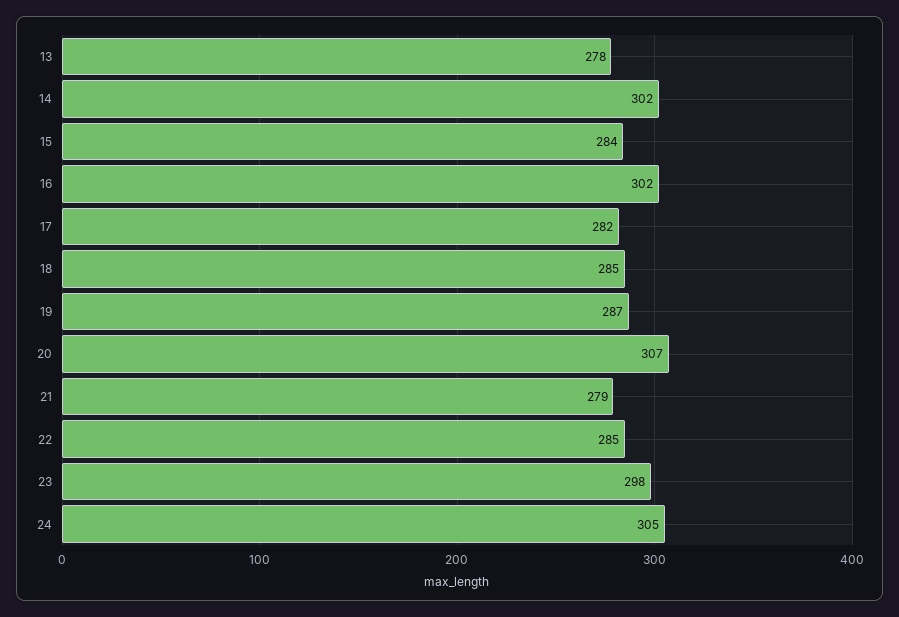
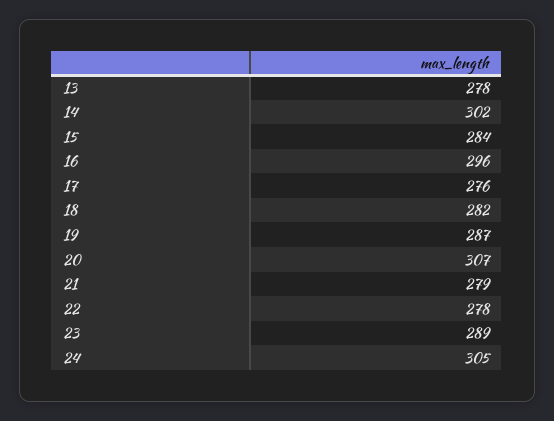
  {
    "13": 278,
    "14": 302,
    "15": 284,
-   "16": 302,
+   "16": 296,
-   "17": 282,
+   "17": 276,
-   "18": 285,
+   "18": 282,
    "19": 287,
    "20": 307,
    "21": 279,
-   "22": 285,
+   "22": 278,
-   "23": 298,
+   "23": 289,
    "24": 305
  }

